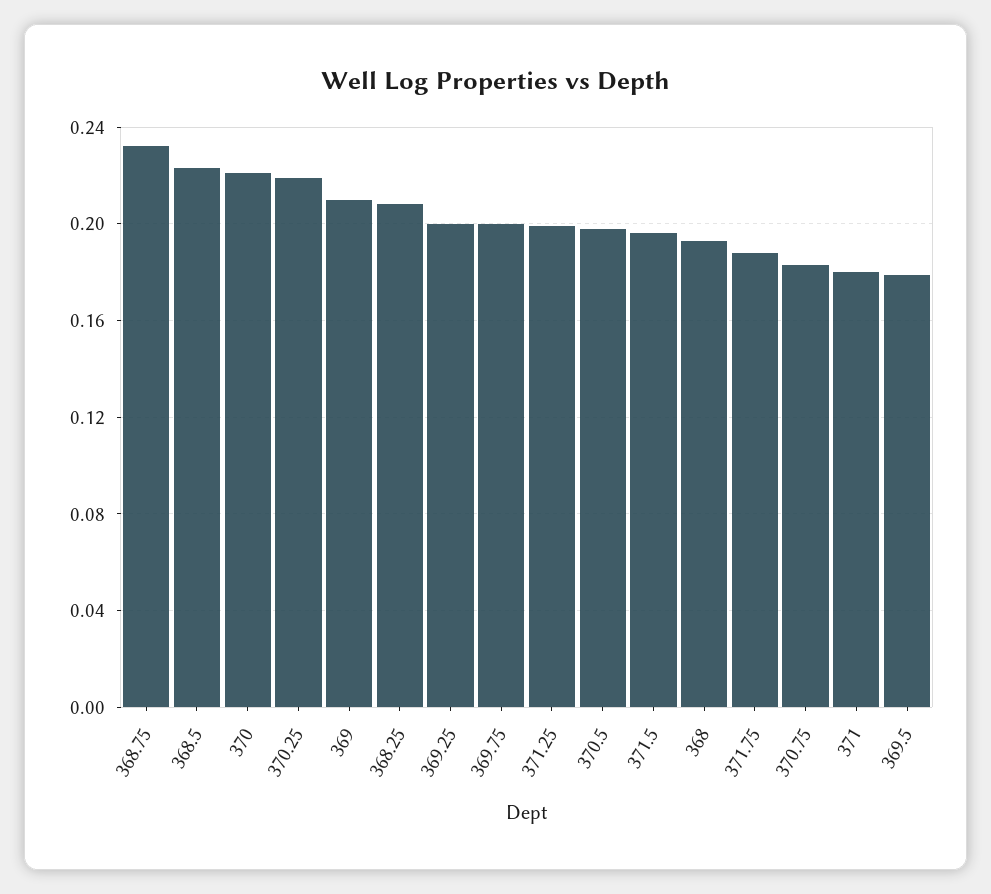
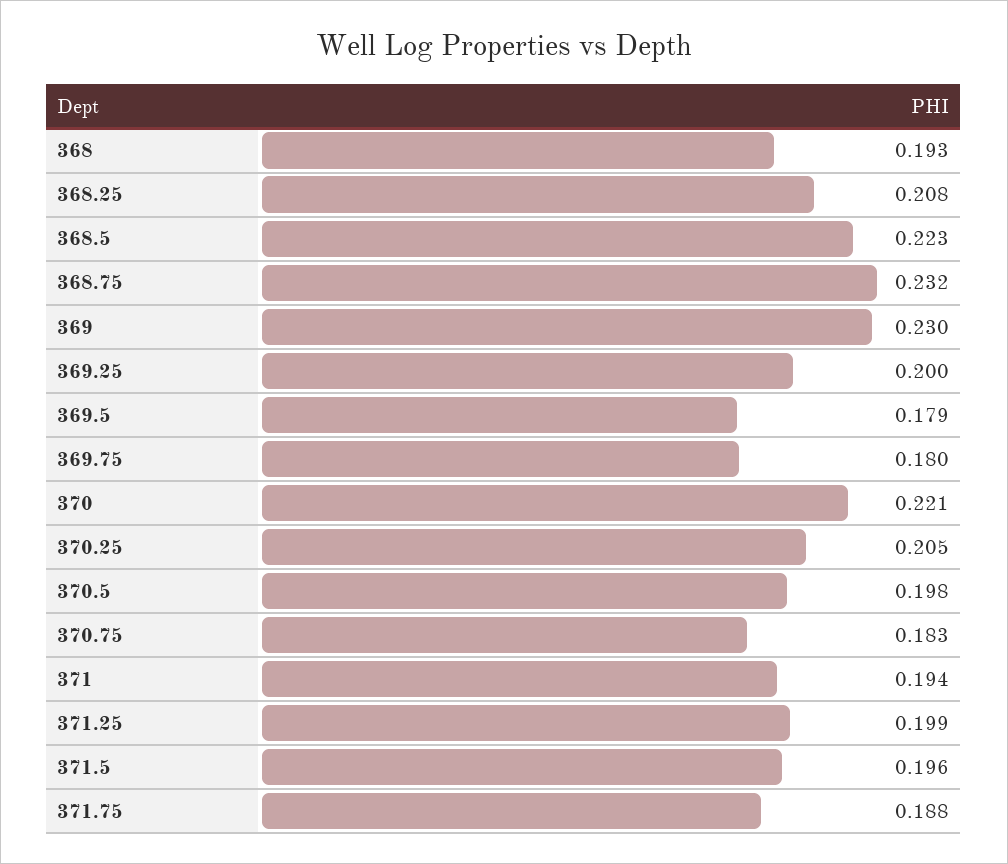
  {
    "368.75": 0.232,
    "368.5": 0.223,
    "370": 0.221,
-   "370.25": 0.22,
+   "370.25": 0.205,
-   "369": 0.21,
+   "369": 0.23,
    "368.25": 0.208,
    "369.25": 0.2,
-   "369.75": 0.2,
+   "369.75": 0.18,
    "371.25": 0.199,
    "370.5": 0.198,
    "371.5": 0.196,
    "368": 0.193,
    "371.75": 0.188,
    "370.75": 0.183,
-   "371": 0.18,
+   "371": 0.194,
    "369.5": 0.179
  }

